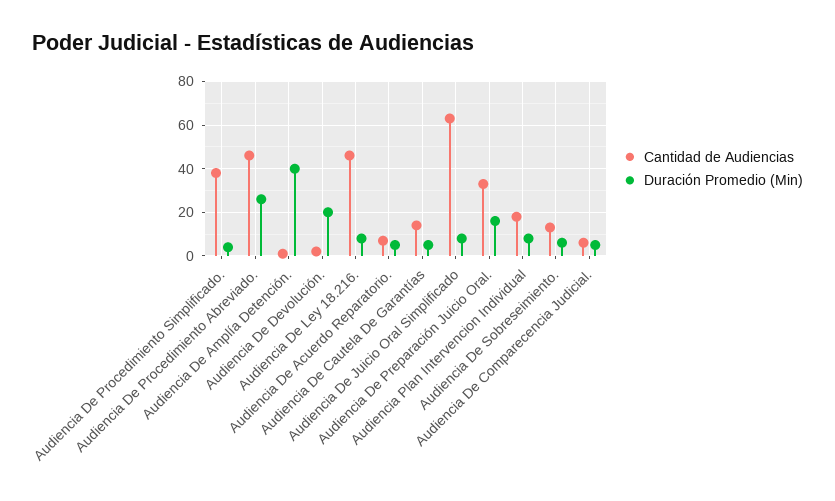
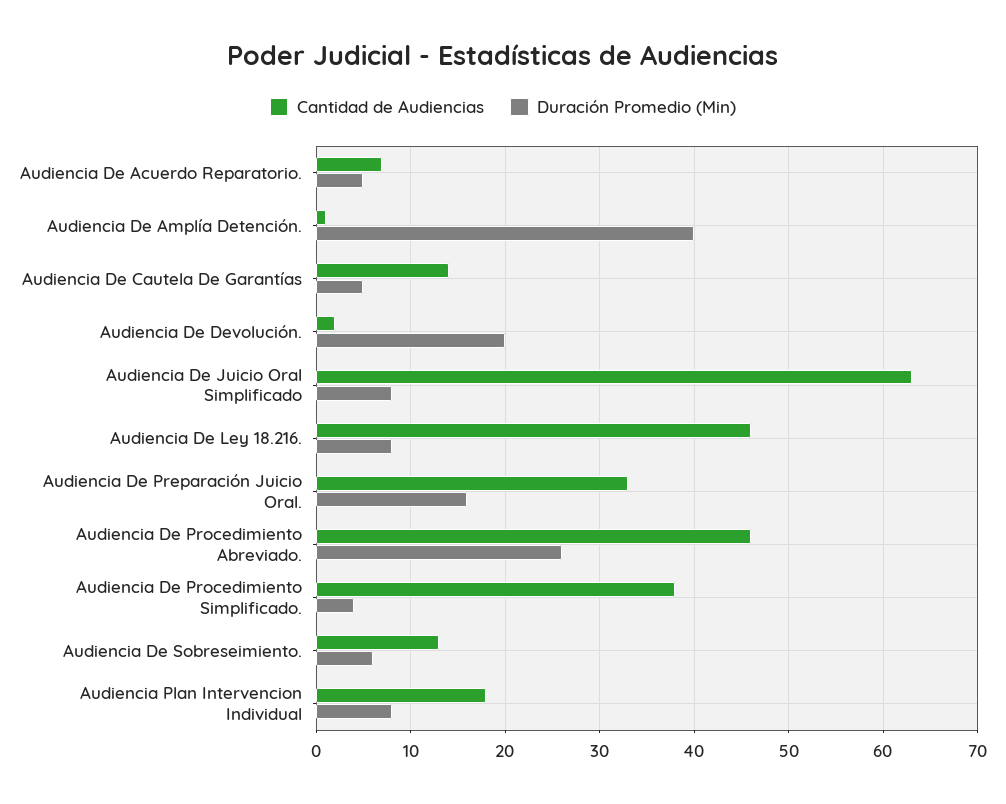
  {
    "Cantidad de Audiencias": {
      "Audiencia De Procedimiento Simplificado.": 38,
      "Audiencia De Procedimiento Abreviado.": 46,
      "Audiencia De Amplía Detención.": 1,
      "Audiencia De Devolución.": 2,
      "Audiencia De Ley 18.216.": 46,
      "Audiencia De Acuerdo Reparatorio.": 7,
      "Audiencia De Cautela De Garantías": 14,
      "Audiencia De Juicio Oral Simplificado": 63,
      "Audiencia De Preparación Juicio Oral.": 33,
      "Audiencia Plan Intervencion Individual": 18,
-     "Audiencia De Sobreseimiento.": 13,
+     "Audiencia De Sobreseimiento.": 13
-     "Audiencia De Comparecencia Judicial.": 5
    },
    "Duración Promedio (Min)": {
      "Audiencia De Procedimiento Simplificado.": 4,
      "Audiencia De Procedimiento Abreviado.": 26,
      "Audiencia De Amplía Detención.": 40,
      "Audiencia De Devolución.": 20,
      "Audiencia De Ley 18.216.": 8,
      "Audiencia De Acuerdo Reparatorio.": 5,
      "Audiencia De Cautela De Garantías": 5,
      "Audiencia De Juicio Oral Simplificado": 8,
      "Audiencia De Preparación Juicio Oral.": 16,
      "Audiencia Plan Intervencion Individual": 8,
-     "Audiencia De Sobreseimiento.": 6,
+     "Audiencia De Sobreseimiento.": 6
-     "Audiencia De Comparecencia Judicial.": 5
    }
  }

